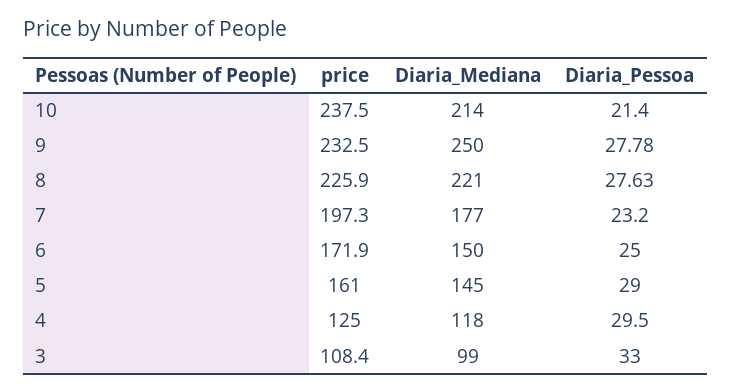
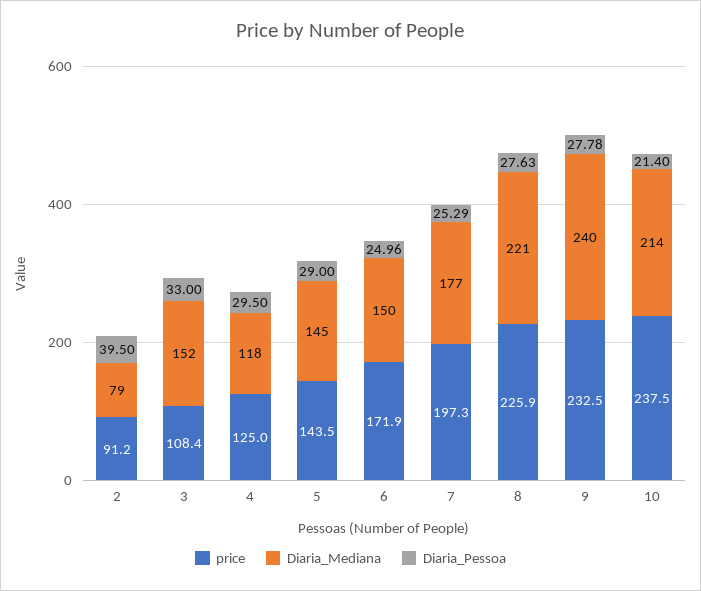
  {
    "price": {
      "10": 237.5,
      "9": 232.5,
      "8": 225.9,
      "7": 197.3,
      "6": 171.9,
-     "5": 161,
+     "5": 143.5,
      "4": 125,
-     "3": 108.4
+     "3": 108.4,
+     "2": 91.2
    },
    "Diaria_Mediana": {
      "10": 214,
-     "9": 250,
+     "9": 240,
      "8": 221,
      "7": 177,
      "6": 150,
      "5": 145,
      "4": 118,
-     "3": 99
+     "3": 152,
+     "2": 79
    },
    "Diaria_Pessoa": {
      "10": 21.4,
      "9": 27.78,
      "8": 27.63,
-     "7": 23.2,
+     "7": 25.29,
-     "6": 25,
+     "6": 24.96,
      "5": 29,
      "4": 29.5,
-     "3": 33
+     "3": 33,
+     "2": 39.5
    }
  }

